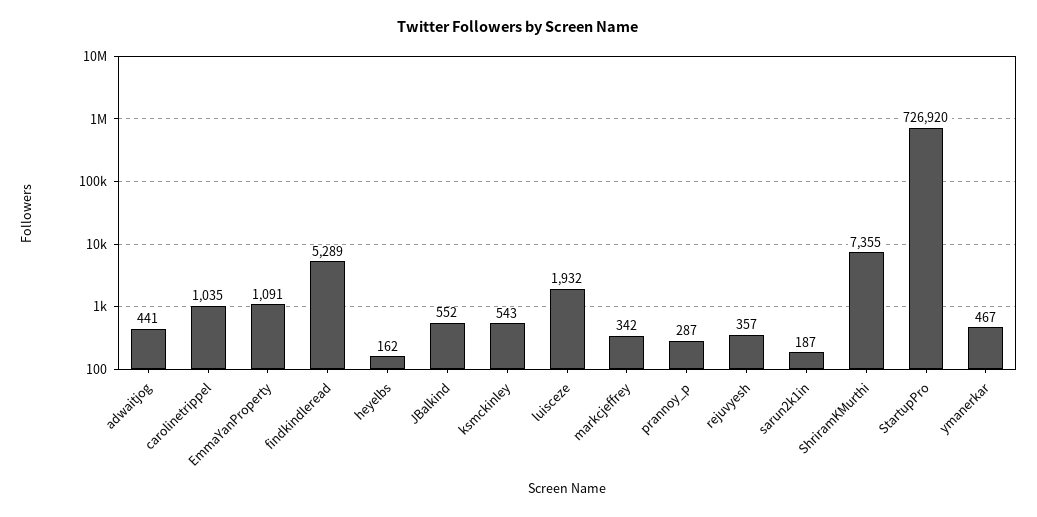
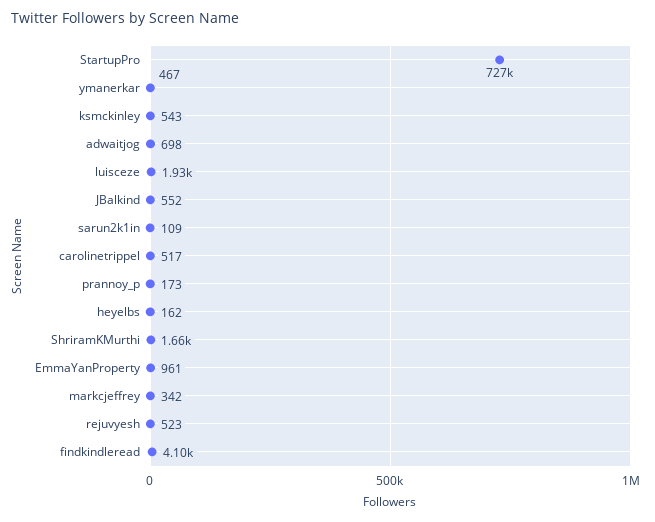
  {
-   "adwaitjog": 441,
+   "adwaitjog": 698,
-   "carolinetrippel": 1035,
+   "carolinetrippel": 517,
-   "EmmaYanProperty": 1091,
+   "EmmaYanProperty": 961,
-   "findkindleread": 5289,
+   "findkindleread": 4100,
    "heyelbs": 162,
    "JBalkind": 552,
    "ksmckinley": 543,
    "luisceze": 1932,
    "markcjeffrey": 342,
-   "prannoy_p": 287,
+   "prannoy_p": 173,
-   "rejuvyesh": 357,
+   "rejuvyesh": 523,
-   "sarun2k1in": 187,
+   "sarun2k1in": 109,
-   "ShriramKMurthi": 7355,
+   "ShriramKMurthi": 1660,
    "StartupPro": 726920,
    "ymanerkar": 467
  }

